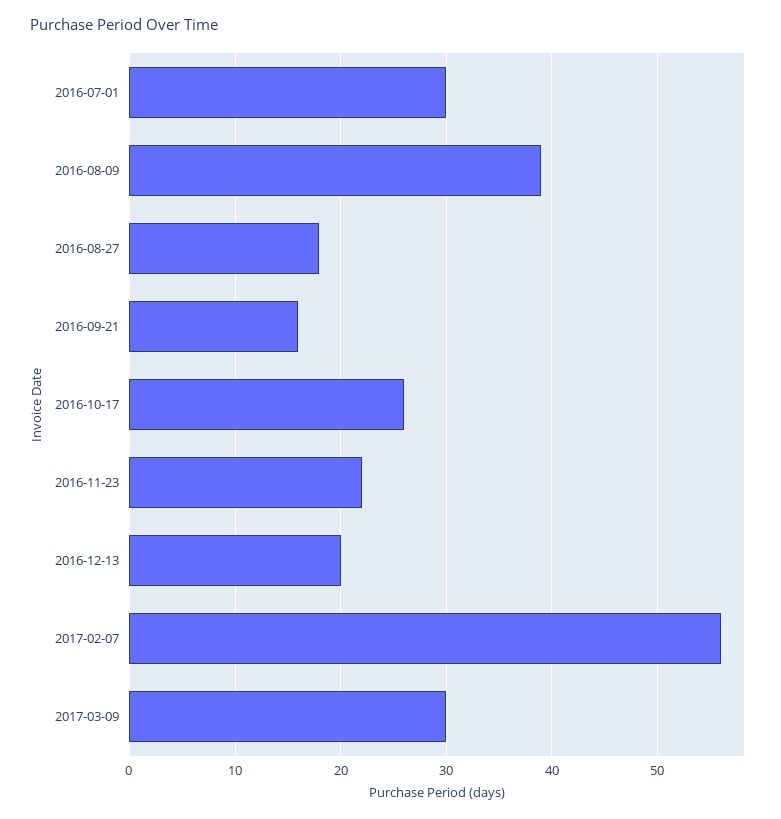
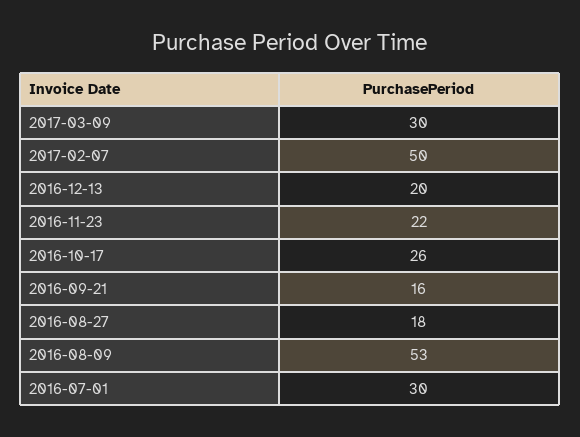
  {
    "2016-07-01": 30,
-   "2016-08-09": 39,
+   "2016-08-09": 53,
    "2016-08-27": 18,
    "2016-09-21": 16,
    "2016-10-17": 26,
    "2016-11-23": 22,
    "2016-12-13": 20,
-   "2017-02-07": 56,
+   "2017-02-07": 50,
    "2017-03-09": 30
  }

